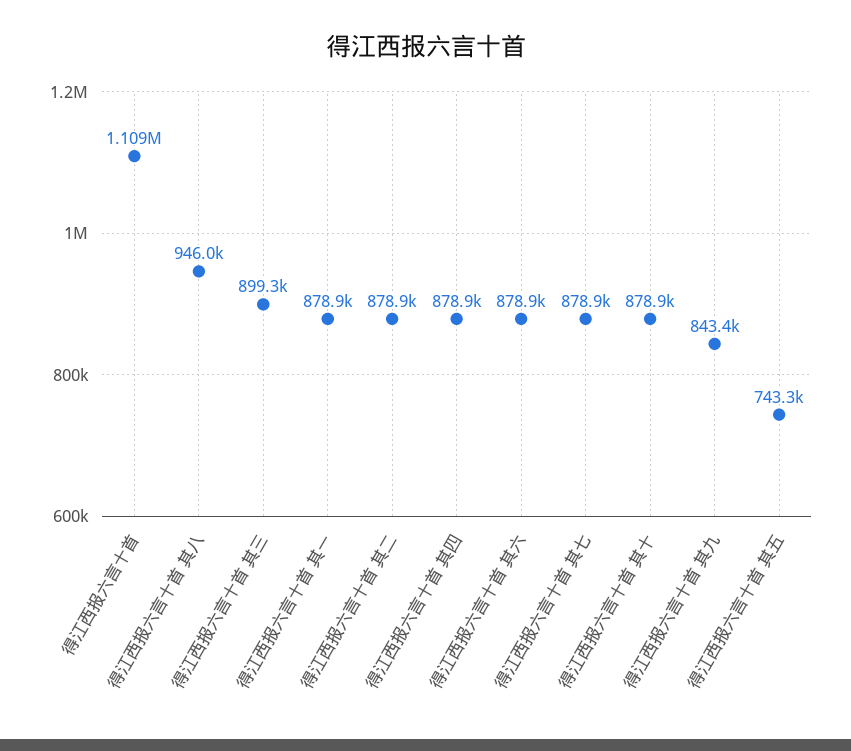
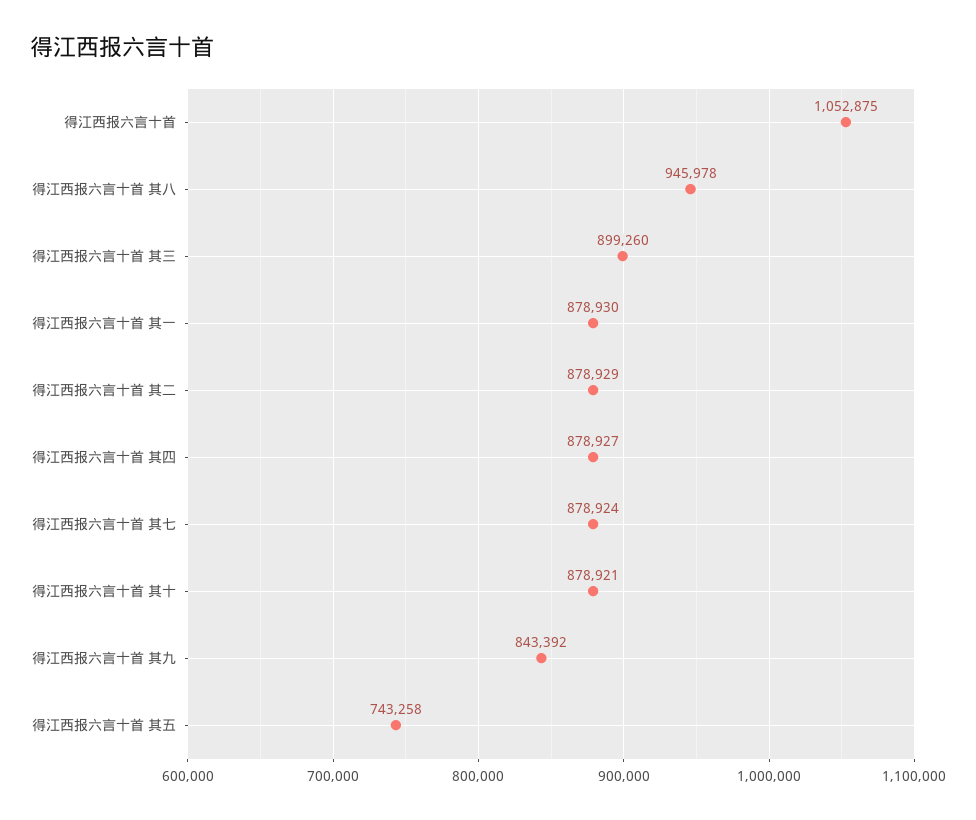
  {
-   "得江西报六言十首": 1109000,
+   "得江西报六言十首": 1052875,
    "得江西报六言十首 其八": 945978,
    "得江西报六言十首 其三": 899260,
    "得江西报六言十首 其一": 878930,
    "得江西报六言十首 其二": 878929,
    "得江西报六言十首 其四": 878927,
-   "得江西报六言十首 其六": 878900,
    "得江西报六言十首 其七": 878924,
    "得江西报六言十首 其十": 878921,
    "得江西报六言十首 其九": 843392,
    "得江西报六言十首 其五": 743258
  }

